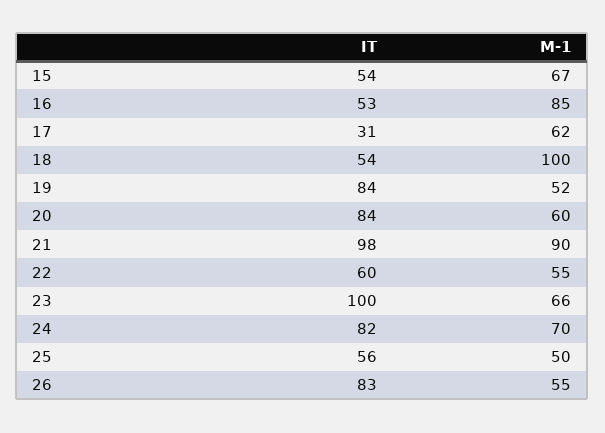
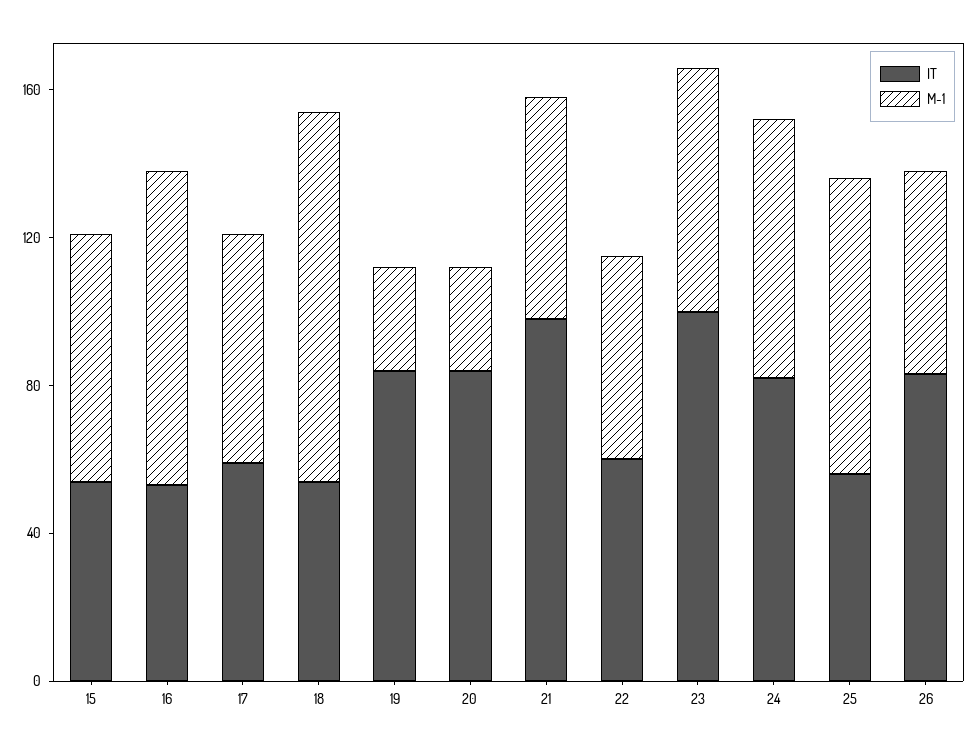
  {
    "IT": {
      "15": 54,
      "16": 53,
-     "17": 31,
+     "17": 60,
      "18": 54,
      "19": 84,
      "20": 84,
      "21": 98,
      "22": 60,
      "23": 100,
      "24": 82,
      "25": 56,
      "26": 83
    },
    "M-1": {
      "15": 67,
      "16": 85,
      "17": 62,
      "18": 100,
-     "19": 52,
+     "19": 30,
-     "20": 60,
+     "20": 30,
-     "21": 90,
+     "21": 60,
      "22": 55,
      "23": 66,
      "24": 70,
-     "25": 50,
+     "25": 80,
      "26": 55
    }
  }

